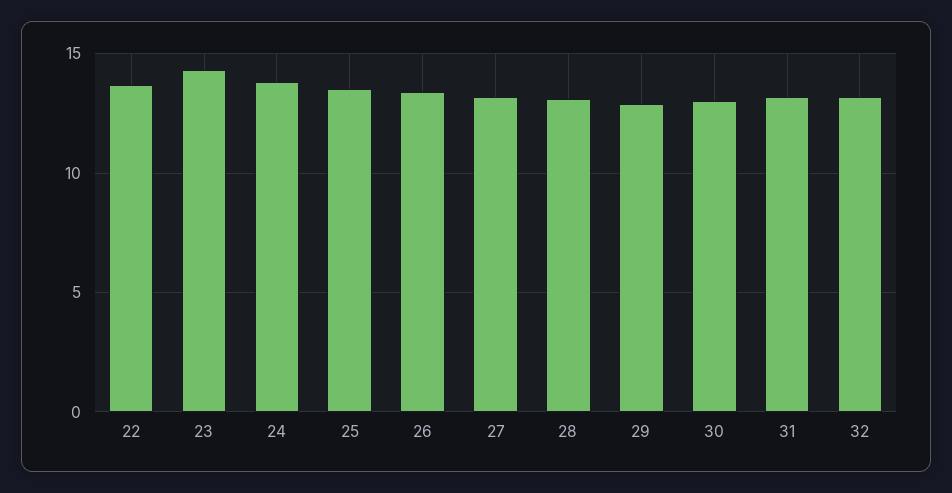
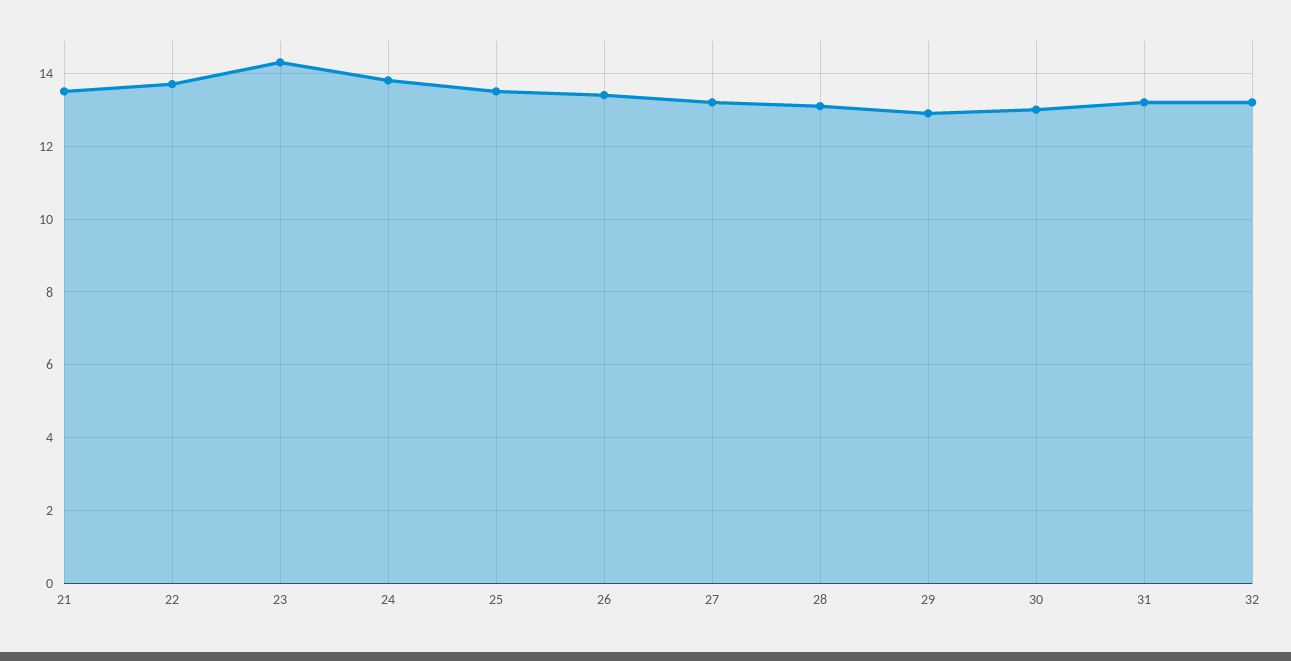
  {
    "22": 13.5,
    "23": 14.5,
    "24": 14,
    "25": 13.5,
    "26": 13.5,
    "27": 13,
    "28": 13,
    "29": 13,
    "30": 13,
    "31": 13,
-   "32": 13
+   "32": 13,
+   "21": 13.5
  }

